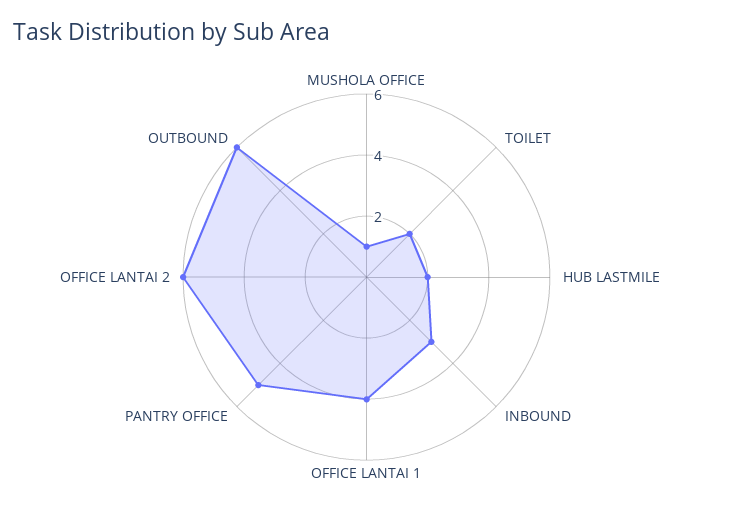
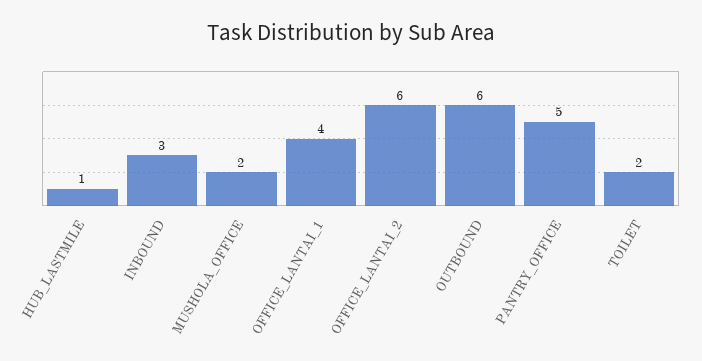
  {
-   "MUSHOLA OFFICE": 1,
+   "MUSHOLA OFFICE": 2,
    "TOILET": 2,
-   "HUB LASTMILE": 2,
+   "HUB LASTMILE": 1,
    "INBOUND": 3,
    "OFFICE LANTAI 1": 4,
    "PANTRY OFFICE": 5,
    "OFFICE LANTAI 2": 6,
    "OUTBOUND": 6
  }

